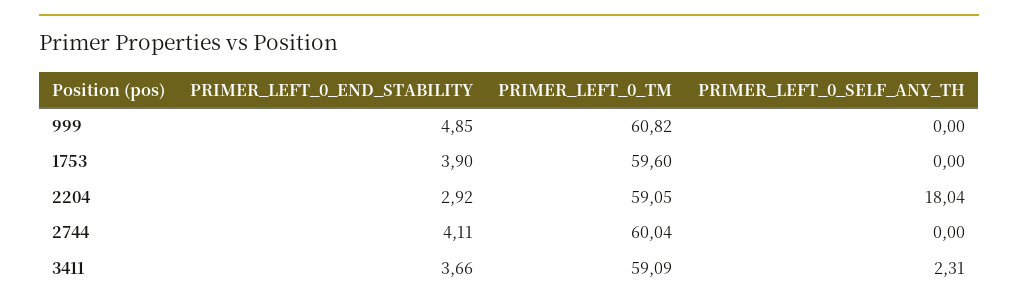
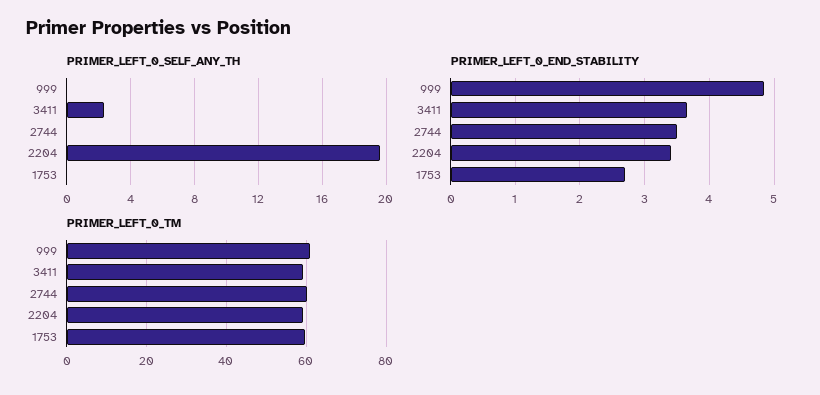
  {
    "PRIMER_LEFT_0_END_STABILITY": {
      "999": 4.85,
-     "1753": 3.9,
+     "1753": 2.7,
-     "2204": 2.92,
+     "2204": 3.4,
-     "2744": 4.11,
+     "2744": 3.5,
      "3411": 3.66
    },
    "PRIMER_LEFT_0_TM": {
      "999": 60.82,
      "1753": 59.6,
      "2204": 59.05,
      "2744": 60.04,
      "3411": 59.09
    },
    "PRIMER_LEFT_0_SELF_ANY_TH": {
      "999": 0,
      "1753": 0,
-     "2204": 18.04,
+     "2204": 19.5,
      "2744": 0,
      "3411": 2.31
    }
  }

